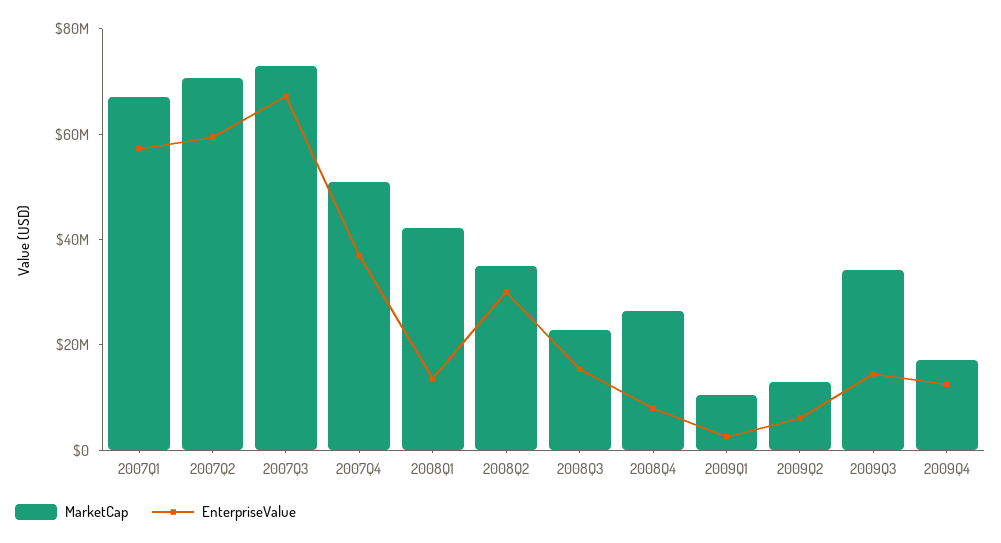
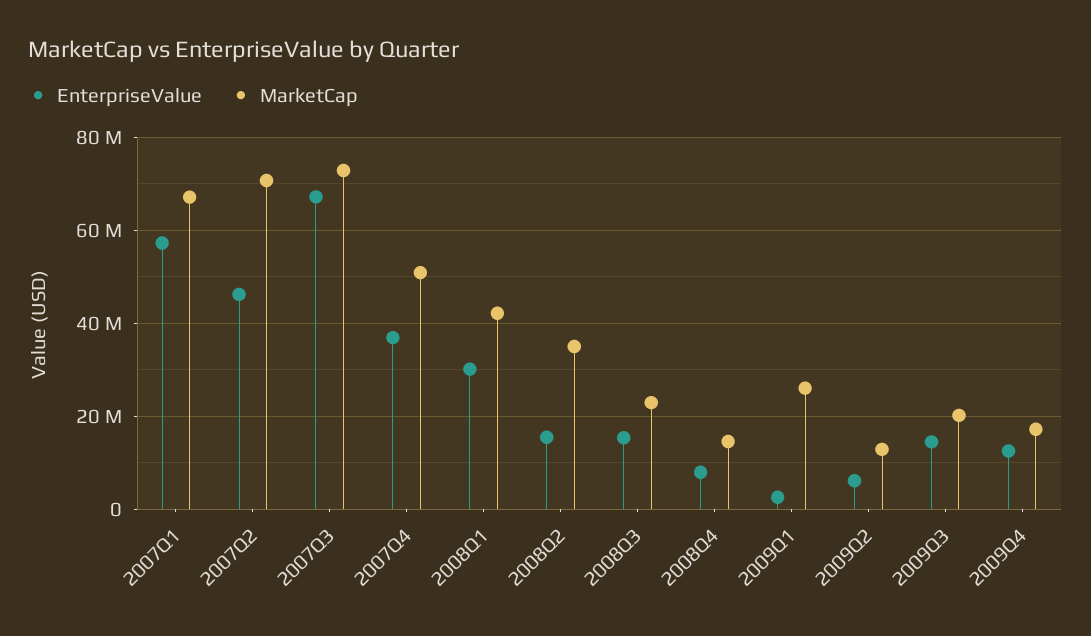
  {
    "MarketCap": {
      "2007Q1": 68000000,
      "2007Q2": 70000000,
      "2007Q3": 72000000,
      "2007Q4": 50000000,
      "2008Q1": 42000000,
      "2008Q2": 34000000,
      "2008Q3": 22000000,
-     "2008Q4": 25000000,
+     "2008Q4": 14000000,
-     "2009Q1": 10000000,
+     "2009Q1": 26000000,
      "2009Q2": 12000000,
-     "2009Q3": 35000000,
+     "2009Q3": 20000000,
      "2009Q4": 18000000
    },
    "EnterpriseValue": {
      "2007Q1": 58000000,
-     "2007Q2": 60000000,
+     "2007Q2": 46000000,
      "2007Q3": 68000000,
      "2007Q4": 36000000,
-     "2008Q1": 15000000,
+     "2008Q1": 30000000,
-     "2008Q2": 30000000,
+     "2008Q2": 16000000,
      "2008Q3": 16000000,
      "2008Q4": 8000000,
      "2009Q1": 2000000,
      "2009Q2": 6000000,
      "2009Q3": 14000000,
      "2009Q4": 12000000
    }
  }

